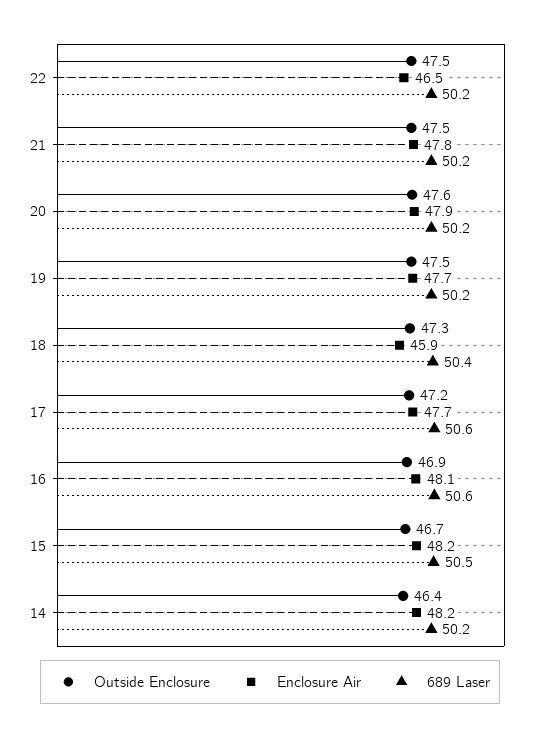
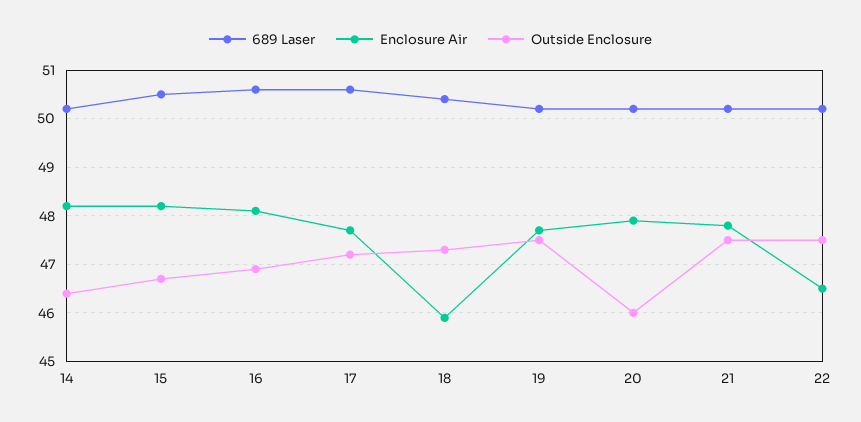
  {
    "Outside Enclosure": {
      "22": 47.5,
      "21": 47.5,
-     "20": 47.6,
+     "20": 46,
      "19": 47.5,
      "18": 47.3,
      "17": 47.2,
      "16": 46.9,
      "15": 46.7,
      "14": 46.4
    },
    "Enclosure Air": {
      "22": 46.5,
      "21": 47.8,
      "20": 47.9,
      "19": 47.7,
      "18": 45.9,
      "17": 47.7,
      "16": 48.1,
      "15": 48.2,
      "14": 48.2
    },
    "689 Laser": {
      "22": 50.2,
      "21": 50.2,
      "20": 50.2,
      "19": 50.2,
      "18": 50.4,
      "17": 50.6,
      "16": 50.6,
      "15": 50.5,
      "14": 50.2
    }
  }

